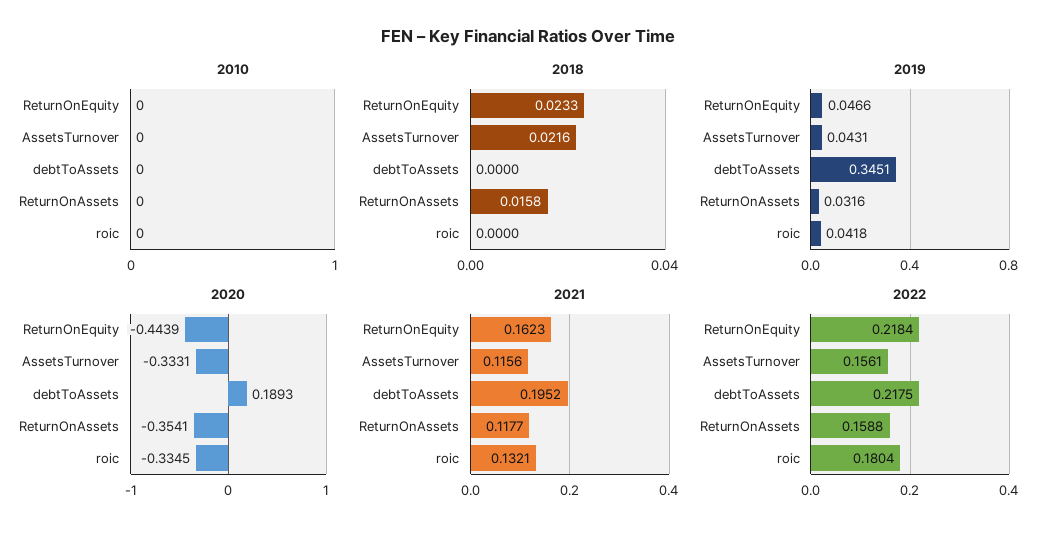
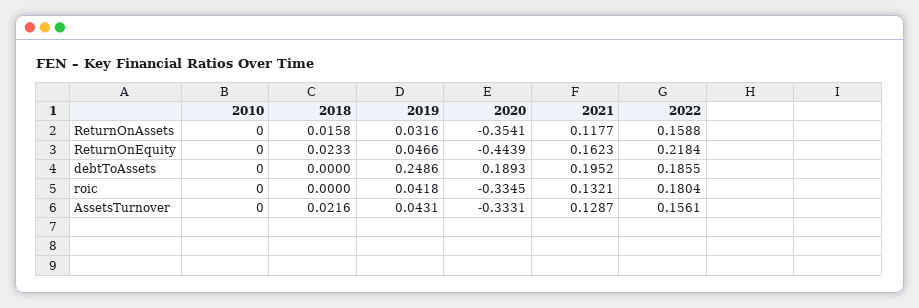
  {
    "2010": {
      "ReturnOnEquity": 0,
      "AssetsTurnover": 0,
      "debtToAssets": 0,
      "ReturnOnAssets": 0,
      "roic": 0
    },
    "2018": {
      "ReturnOnEquity": 0.0233,
      "AssetsTurnover": 0.0216,
      "debtToAssets": 0,
      "ReturnOnAssets": 0.0158,
      "roic": 0
    },
    "2019": {
      "ReturnOnEquity": 0.0466,
      "AssetsTurnover": 0.0431,
-     "debtToAssets": 0.3451,
+     "debtToAssets": 0.2486,
      "ReturnOnAssets": 0.0316,
      "roic": 0.0418
    },
    "2020": {
      "ReturnOnEquity": -0.4439,
      "AssetsTurnover": -0.3331,
      "debtToAssets": 0.1893,
      "ReturnOnAssets": -0.3541,
      "roic": -0.3345
    },
    "2021": {
      "ReturnOnEquity": 0.1623,
-     "AssetsTurnover": 0.1156,
+     "AssetsTurnover": 0.1287,
      "debtToAssets": 0.1952,
      "ReturnOnAssets": 0.1177,
      "roic": 0.1321
    },
    "2022": {
      "ReturnOnEquity": 0.2184,
      "AssetsTurnover": 0.1561,
-     "debtToAssets": 0.2175,
+     "debtToAssets": 0.1855,
      "ReturnOnAssets": 0.1588,
      "roic": 0.1804
    }
  }

